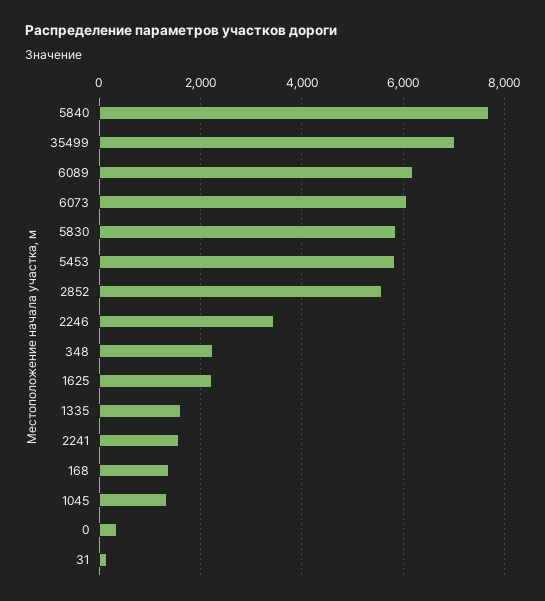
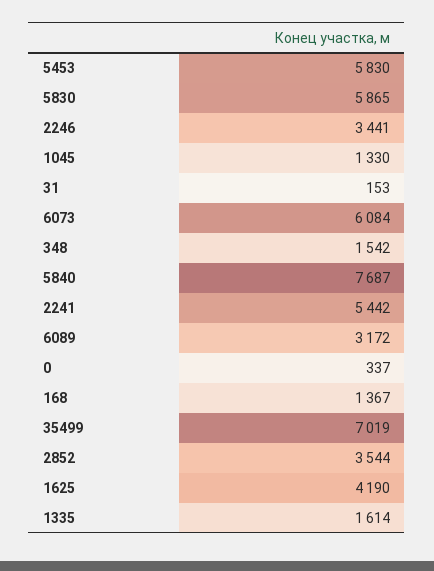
  {
    "5840": 7687,
    "35499": 7019,
-   "6089": 6200,
+   "6089": 3172,
    "6073": 6084,
    "5830": 5865,
    "5453": 5830,
-   "2852": 5600,
+   "2852": 3544,
    "2246": 3441,
-   "348": 2200,
+   "348": 1542,
-   "1625": 2200,
+   "1625": 4190,
    "1335": 1614,
-   "2241": 1600,
+   "2241": 5442,
    "168": 1367,
    "1045": 1330,
    "0": 337,
    "31": 153
  }

